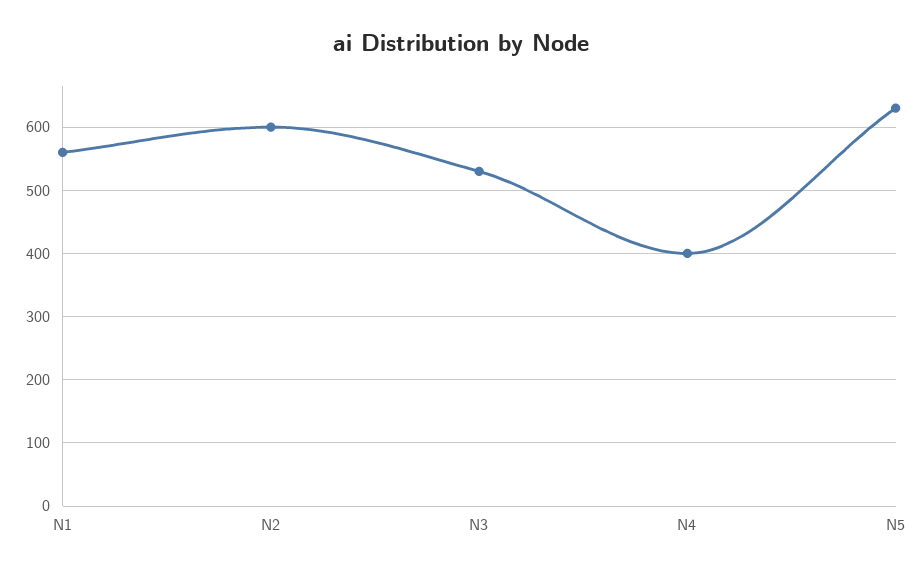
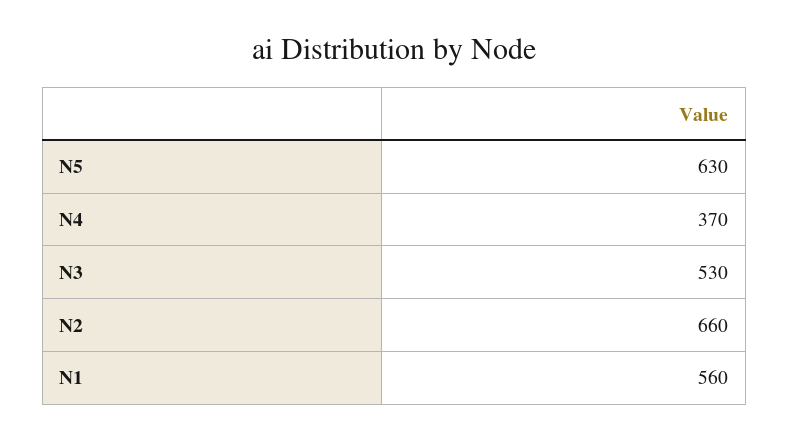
  {
    "N1": 560,
-   "N2": 600,
+   "N2": 660,
    "N3": 530,
-   "N4": 400,
+   "N4": 370,
    "N5": 630
  }

